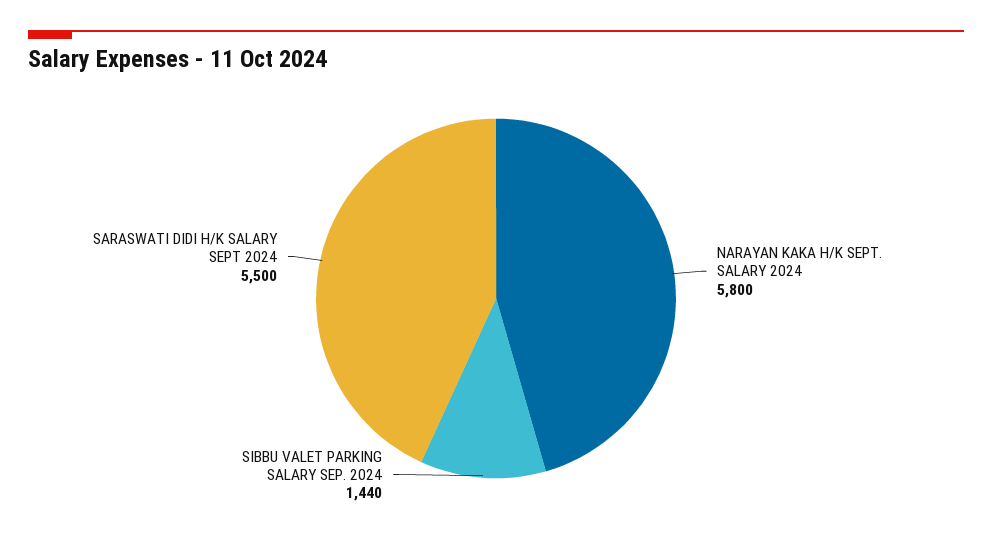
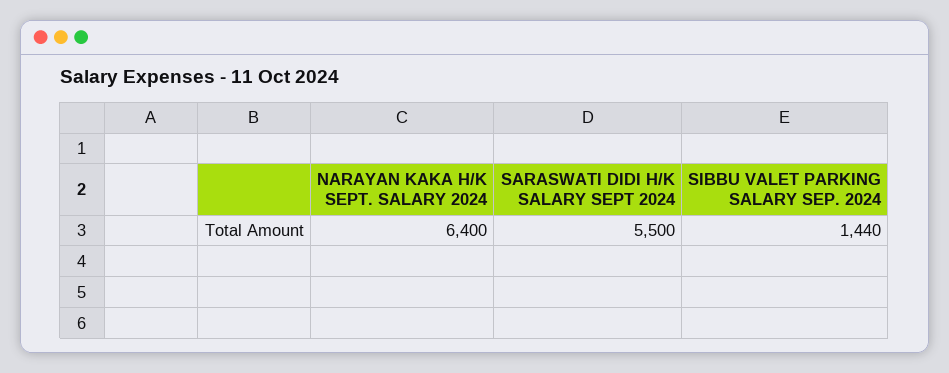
  {
-   "NARAYAN KAKA H/K SEPT. SALARY 2024": 5800,
+   "NARAYAN KAKA H/K SEPT. SALARY 2024": 6400,
    "SIBBU VALET PARKING SALARY SEP. 2024": 1440,
    "SARASWATI DIDI H/K SALARY SEPT 2024": 5500
  }

